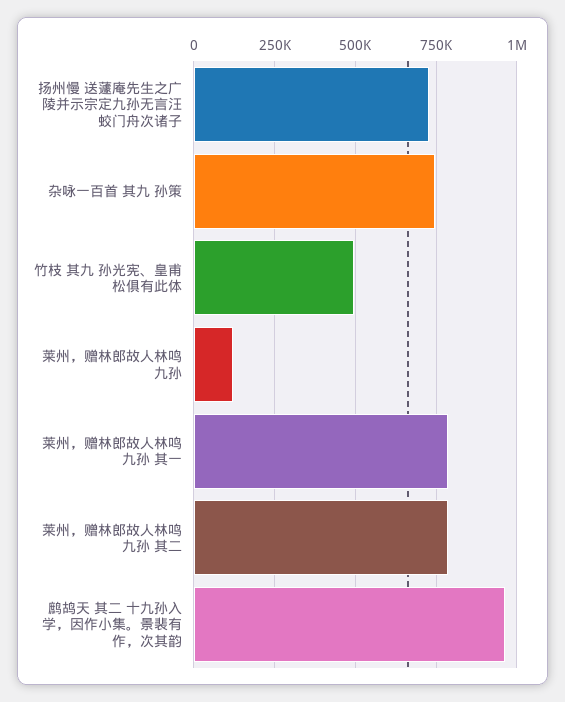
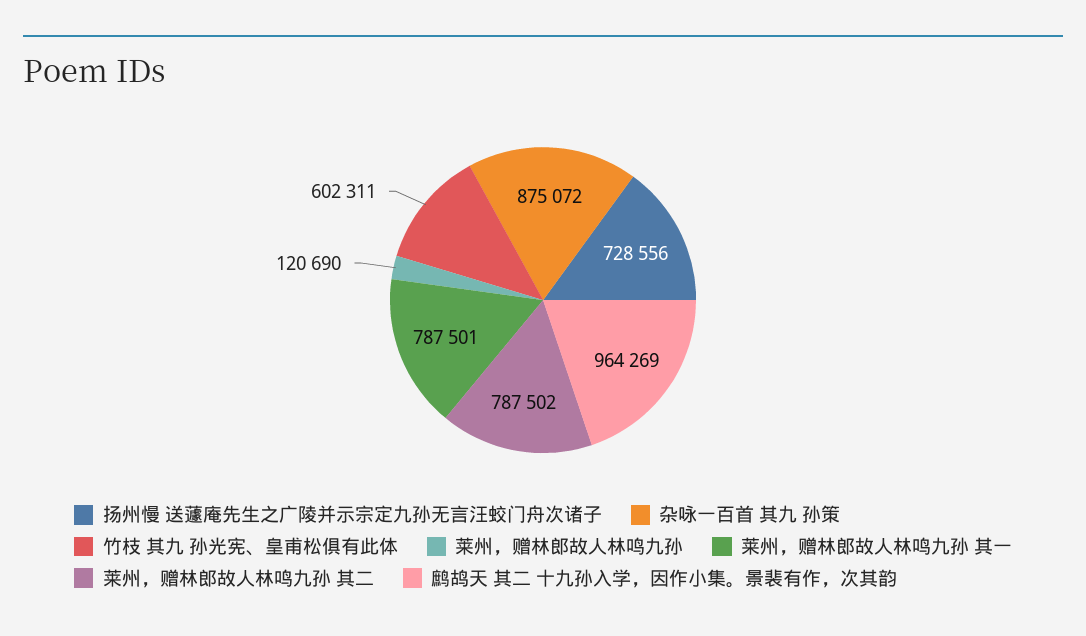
  {
    "扬州慢 送蘧庵先生之广陵并示宗定九孙无言汪蛟门舟次诸子": 728556,
-   "杂咏一百首 其九 孙策": 750000,
+   "杂咏一百首 其九 孙策": 875072,
-   "竹枝 其九 孙光宪、皇甫松俱有此体": 500000,
+   "竹枝 其九 孙光宪、皇甫松俱有此体": 602311,
    "莱州，赠林郎故人林鸣九孙": 120690,
    "莱州，赠林郎故人林鸣九孙 其一": 787501,
    "莱州，赠林郎故人林鸣九孙 其二": 787502,
    "鹧鸪天 其二 十九孙入学，因作小集。景裴有作，次其韵": 964269
  }

